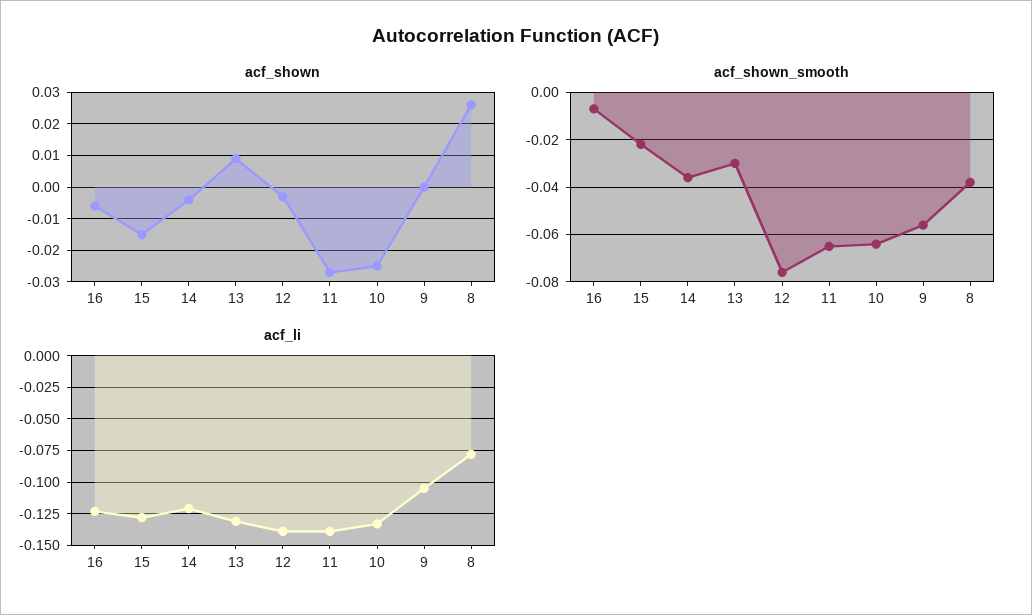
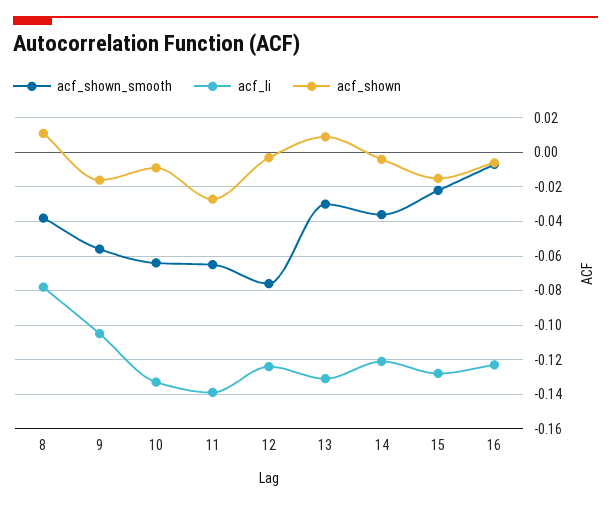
  {
    "acf_shown": {
      "16": -0.005,
      "15": -0.015,
      "14": -0.005,
      "13": 0.01,
      "12": -0.005,
      "11": -0.025,
-     "10": -0.025,
+     "10": -0.01,
-     "9": 0,
+     "9": -0.015,
-     "8": 0.025
+     "8": 0.01
    },
    "acf_shown_smooth": {
      "16": -0.005,
      "15": -0.02,
      "14": -0.035,
      "13": -0.03,
      "12": -0.075,
      "11": -0.065,
      "10": -0.065,
      "9": -0.055,
      "8": -0.04
    },
    "acf_li": {
      "16": -0.125,
      "15": -0.13,
      "14": -0.12,
      "13": -0.13,
-     "12": -0.14,
+     "12": -0.125,
      "11": -0.14,
      "10": -0.135,
      "9": -0.105,
      "8": -0.08
    }
  }

